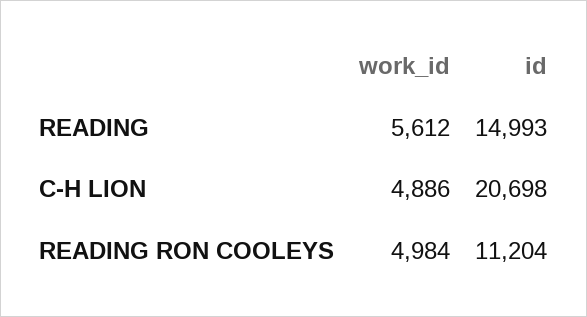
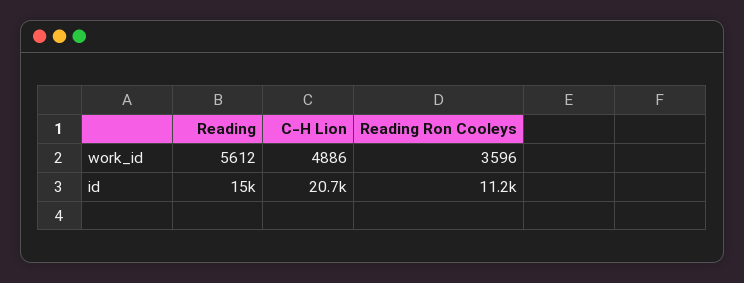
  {
    "work_id": {
      "READING": 5612,
      "C-H LION": 4886,
-     "READING RON COOLEYS": 4984
+     "READING RON COOLEYS": 3596
    },
    "id": {
      "READING": 14993,
      "C-H LION": 20698,
      "READING RON COOLEYS": 11204
    }
  }

